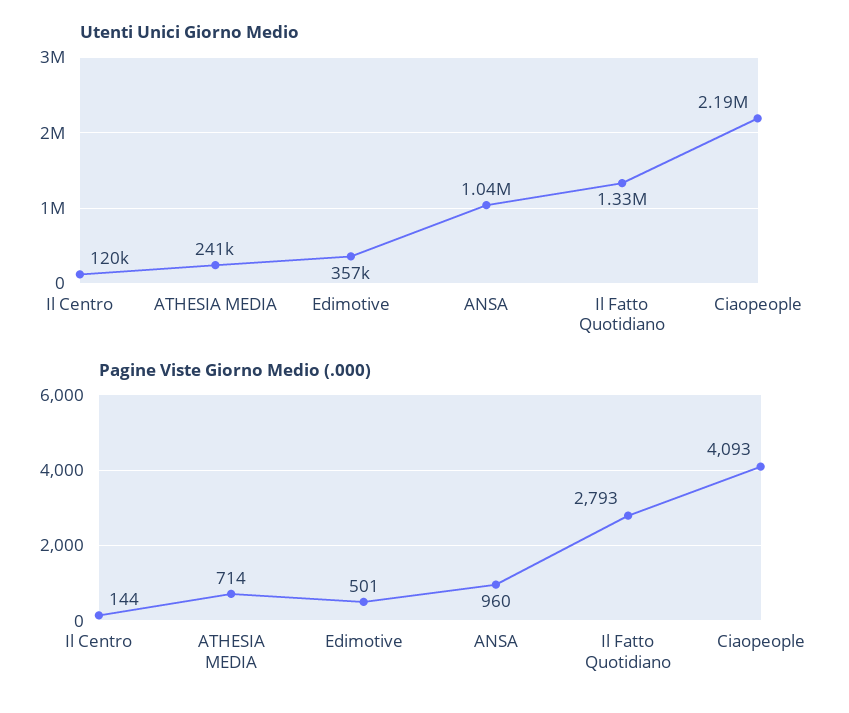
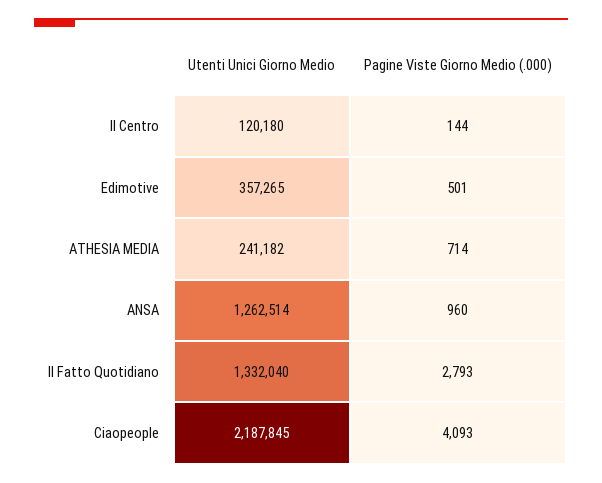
  {
    "Utenti Unici Giorno Medio": {
      "Il Centro": 120180,
      "ATHESIA MEDIA": 241182,
      "Edimotive": 357265,
-     "ANSA": 1040000,
+     "ANSA": 1262514,
      "Il Fatto Quotidiano": 1332040,
      "Ciaopeople": 2187845
    },
    "Pagine Viste Giorno Medio (.000)": {
      "Il Centro": 144,
      "ATHESIA MEDIA": 714,
      "Edimotive": 501,
      "ANSA": 960,
      "Il Fatto Quotidiano": 2793,
      "Ciaopeople": 4093
    }
  }

